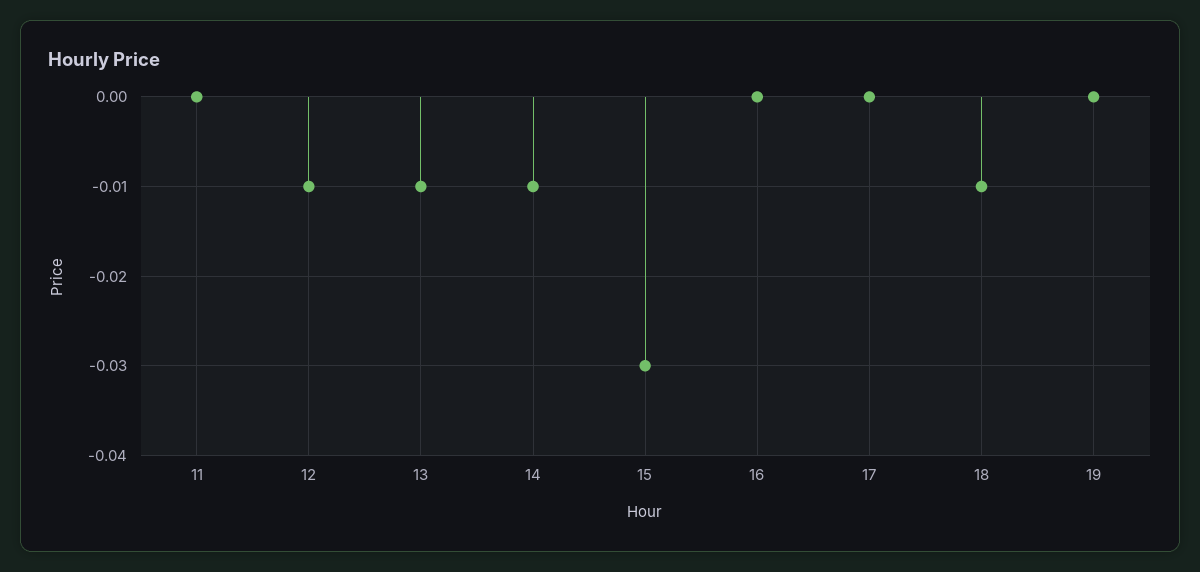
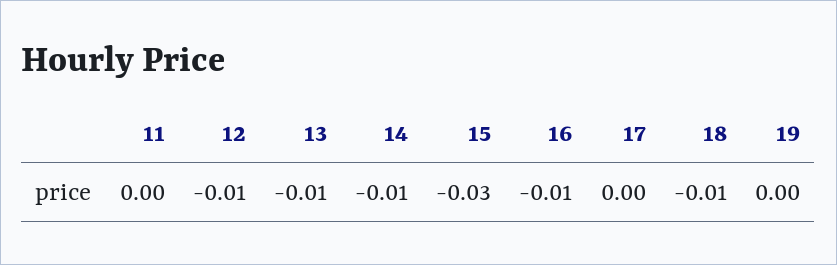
  {
    "11": 0,
    "12": -0.01,
    "13": -0.01,
    "14": -0.01,
    "15": -0.03,
-   "16": 0,
+   "16": -0.01,
    "17": 0,
    "18": -0.01,
    "19": 0
  }

